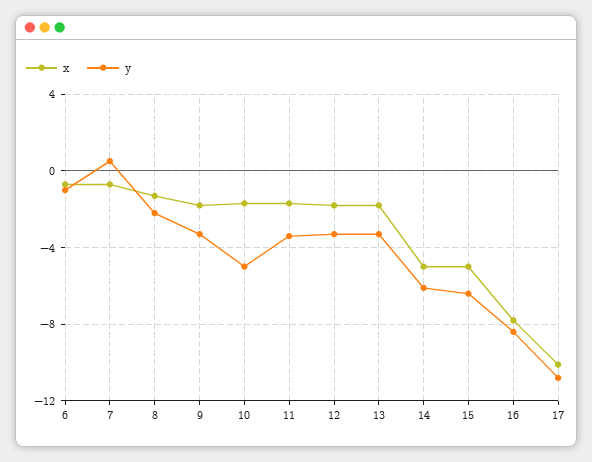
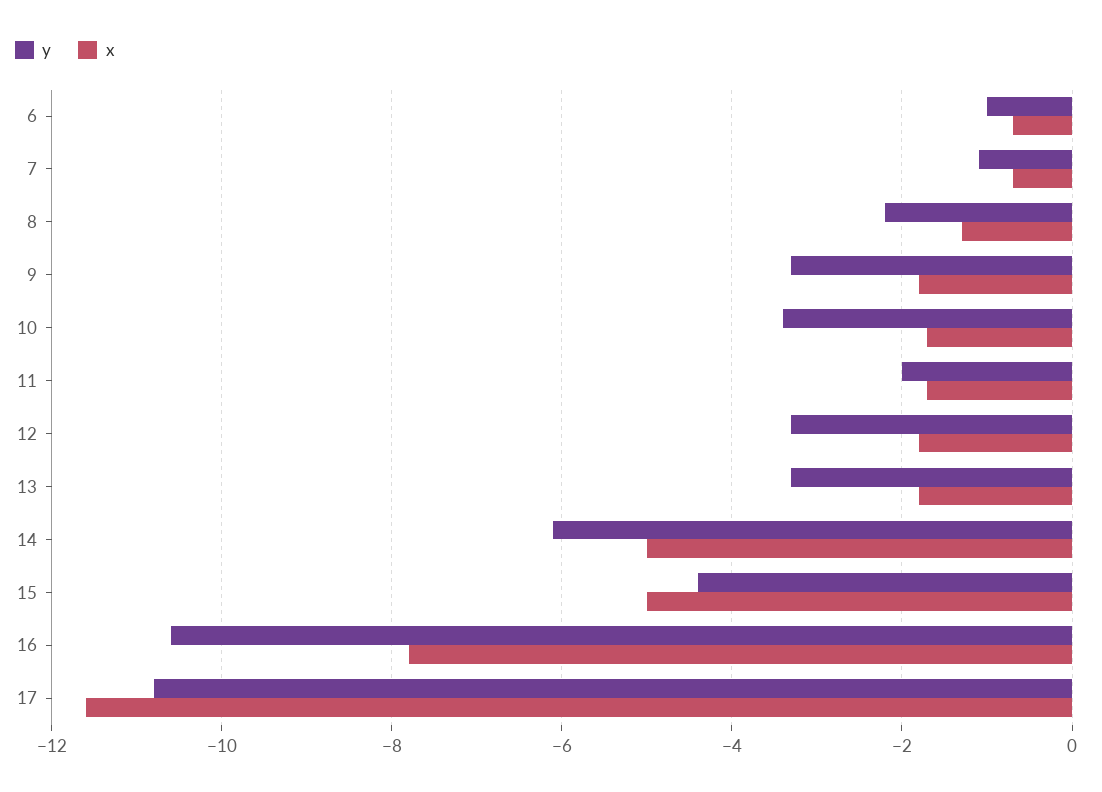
  {
    "x": {
      "6": -0.5,
      "7": -0.5,
      "8": -1.5,
      "9": -2,
      "10": -1.5,
      "11": -1.5,
      "12": -2,
      "13": -2,
      "14": -5,
      "15": -5,
      "16": -8,
-     "17": -10
+     "17": -11.5
    },
    "y": {
      "6": -1,
-     "7": 0.5,
+     "7": -1,
      "8": -2,
      "9": -3.5,
-     "10": -5,
+     "10": -3.5,
-     "11": -3.5,
+     "11": -2,
      "12": -3.5,
      "13": -3.5,
      "14": -6,
-     "15": -6.5,
+     "15": -4.5,
-     "16": -8.5,
+     "16": -10.5,
      "17": -11
    }
  }

